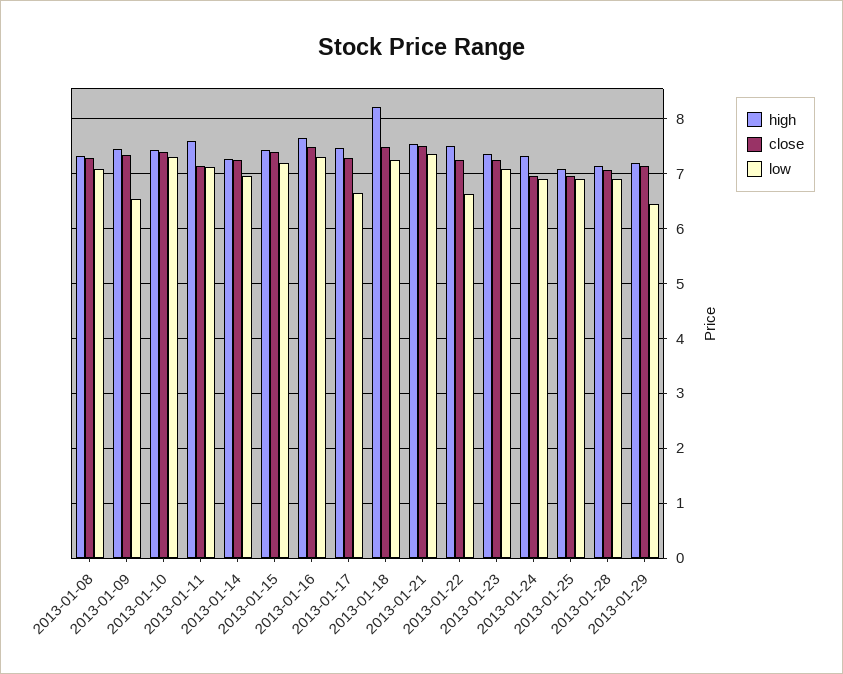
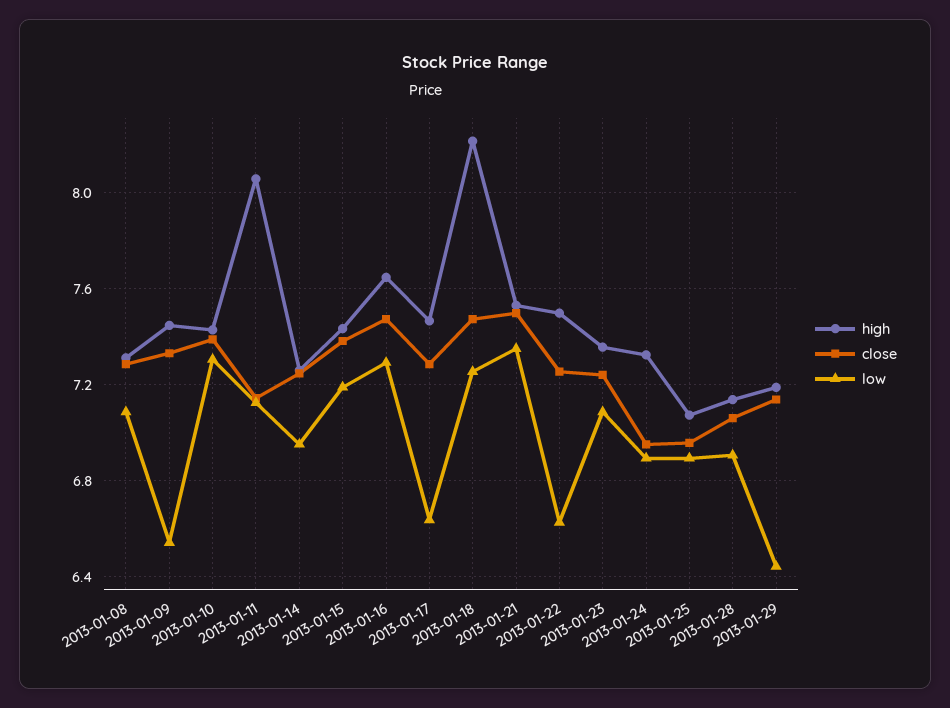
  {
    "high": {
      "2013-01-08": 7.3,
      "2013-01-09": 7.45,
      "2013-01-10": 7.45,
-     "2013-01-11": 7.6,
+     "2013-01-11": 8.05,
      "2013-01-14": 7.25,
      "2013-01-15": 7.45,
      "2013-01-16": 7.65,
      "2013-01-17": 7.45,
      "2013-01-18": 8.2,
      "2013-01-21": 7.55,
      "2013-01-22": 7.5,
      "2013-01-23": 7.35,
      "2013-01-24": 7.3,
      "2013-01-25": 7.05,
      "2013-01-28": 7.15,
      "2013-01-29": 7.2
    },
    "close": {
      "2013-01-08": 7.3,
      "2013-01-09": 7.35,
      "2013-01-10": 7.4,
      "2013-01-11": 7.15,
      "2013-01-14": 7.25,
      "2013-01-15": 7.4,
      "2013-01-16": 7.45,
      "2013-01-17": 7.3,
      "2013-01-18": 7.45,
      "2013-01-21": 7.5,
      "2013-01-22": 7.25,
      "2013-01-23": 7.25,
      "2013-01-24": 6.95,
      "2013-01-25": 6.95,
      "2013-01-28": 7.05,
      "2013-01-29": 7.15
    },
    "low": {
      "2013-01-08": 7.1,
      "2013-01-09": 6.55,
      "2013-01-10": 7.3,
      "2013-01-11": 7.15,
      "2013-01-14": 6.95,
      "2013-01-15": 7.2,
      "2013-01-16": 7.3,
      "2013-01-17": 6.65,
      "2013-01-18": 7.25,
      "2013-01-21": 7.35,
      "2013-01-22": 6.65,
      "2013-01-23": 7.1,
      "2013-01-24": 6.9,
      "2013-01-25": 6.9,
      "2013-01-28": 6.9,
      "2013-01-29": 6.45
    }
  }

